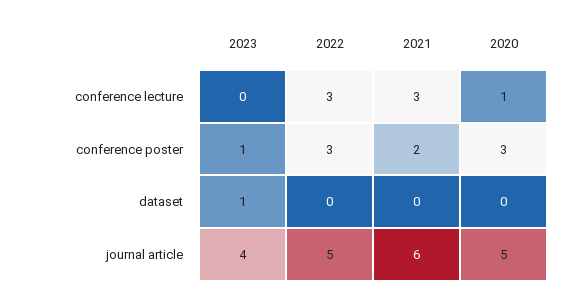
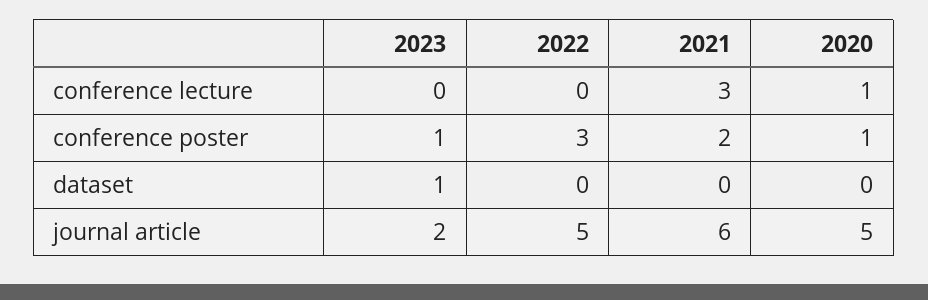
  {
    "2023": {
      "conference lecture": 0,
      "conference poster": 1,
      "dataset": 1,
-     "journal article": 4
+     "journal article": 2
    },
    "2022": {
-     "conference lecture": 3,
+     "conference lecture": 0,
      "conference poster": 3,
      "dataset": 0,
      "journal article": 5
    },
    "2021": {
      "conference lecture": 3,
      "conference poster": 2,
      "dataset": 0,
      "journal article": 6
    },
    "2020": {
      "conference lecture": 1,
-     "conference poster": 3,
+     "conference poster": 1,
      "dataset": 0,
      "journal article": 5
    }
  }

